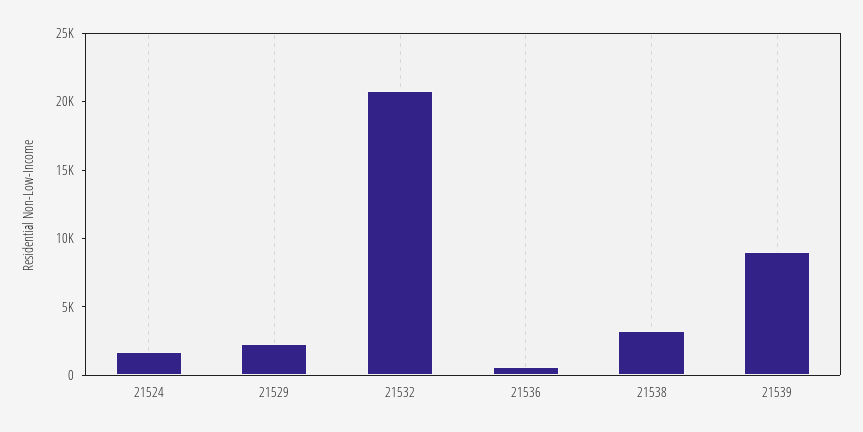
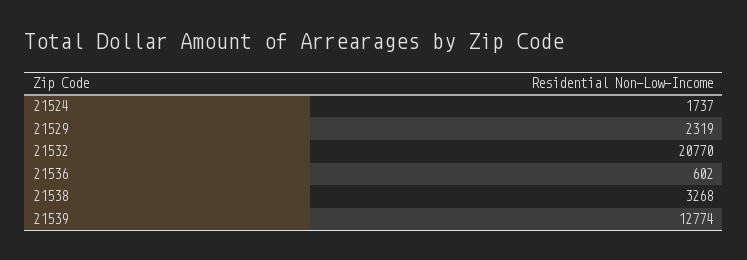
  {
    "21524": 1737,
    "21529": 2319,
    "21532": 20770,
    "21536": 602,
    "21538": 3268,
-   "21539": 9000
+   "21539": 12774
  }

